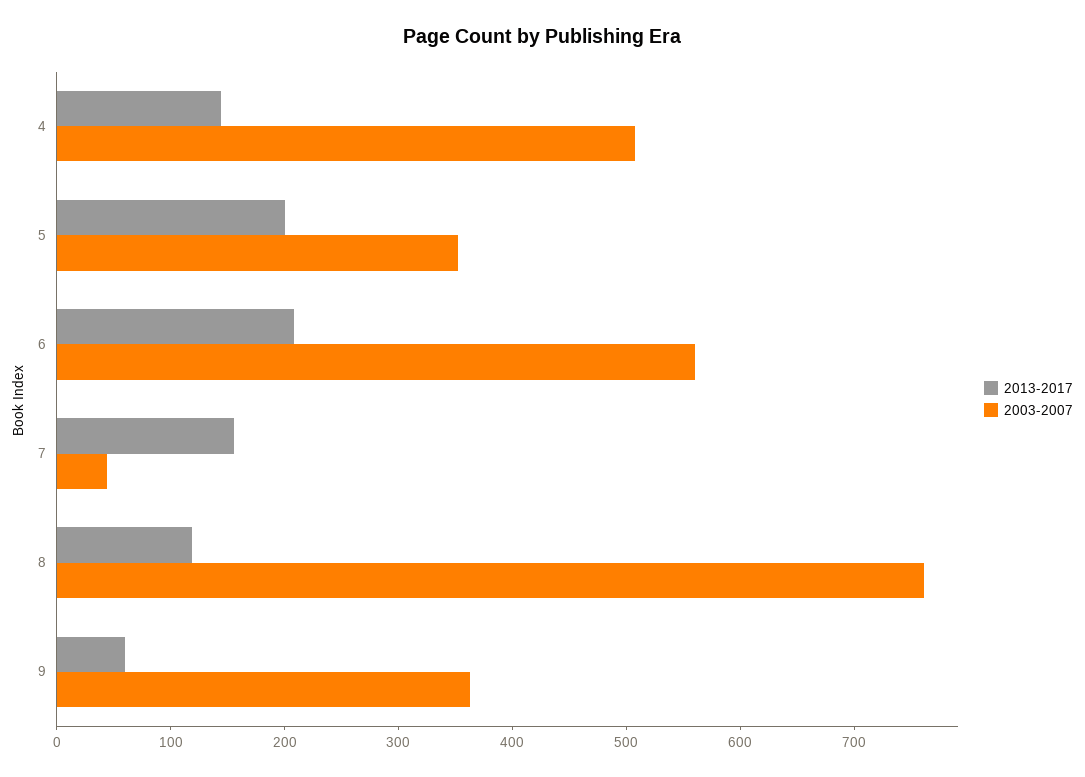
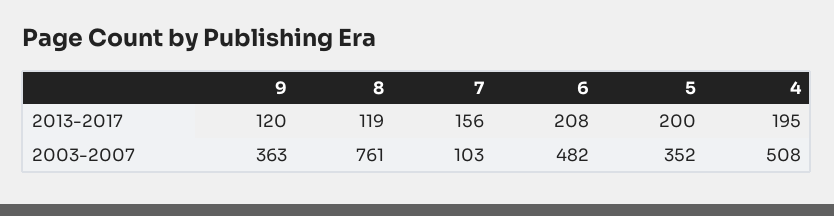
  {
    "2013-2017": {
-     "4": 140,
+     "4": 195,
      "5": 200,
      "6": 208,
      "7": 156,
      "8": 119,
-     "9": 60
+     "9": 120
    },
    "2003-2007": {
      "4": 508,
      "5": 352,
-     "6": 560,
+     "6": 482,
-     "7": 40,
+     "7": 103,
      "8": 761,
      "9": 363
    }
  }

